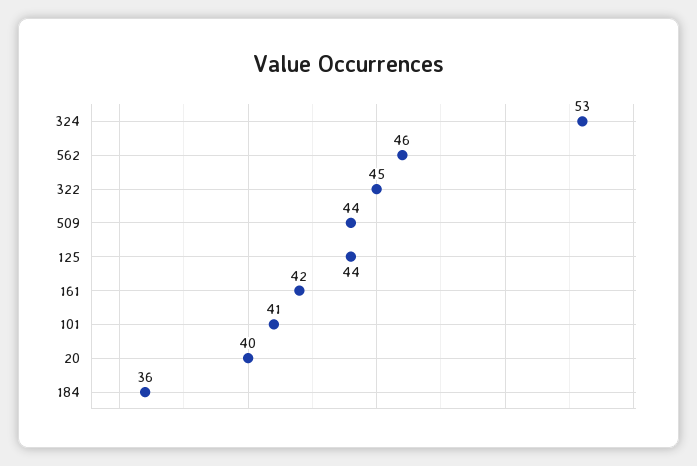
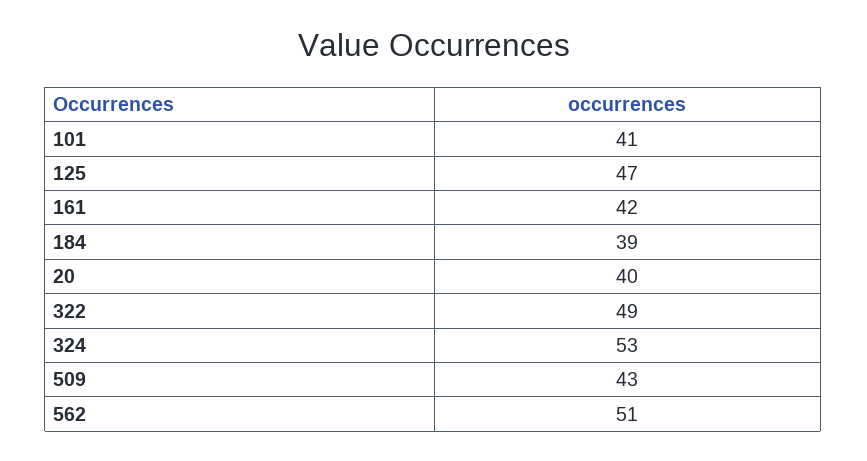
  {
    "324": 53,
-   "562": 46,
+   "562": 51,
-   "322": 45,
+   "322": 49,
-   "509": 44,
+   "509": 43,
-   "125": 44,
+   "125": 47,
    "161": 42,
    "101": 41,
    "20": 40,
-   "184": 36
+   "184": 39
  }

